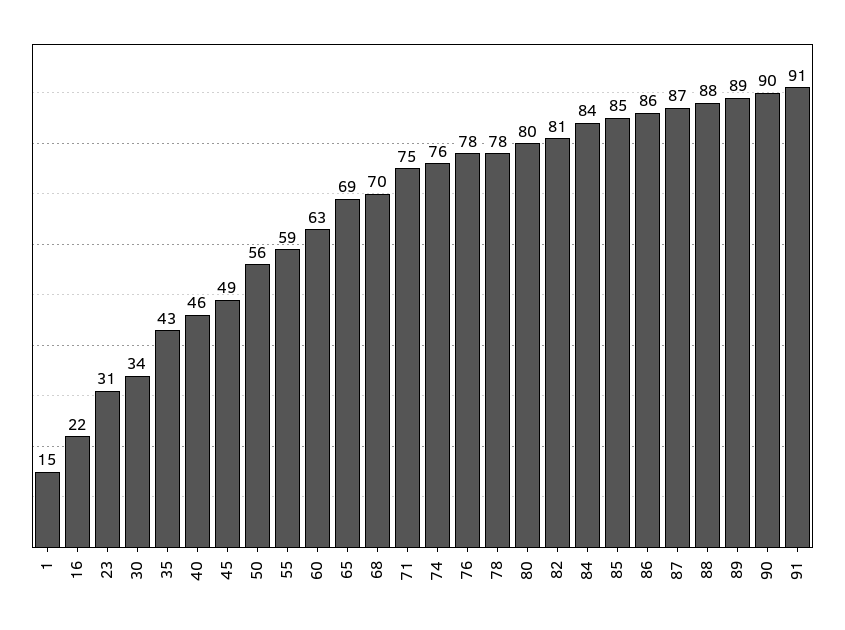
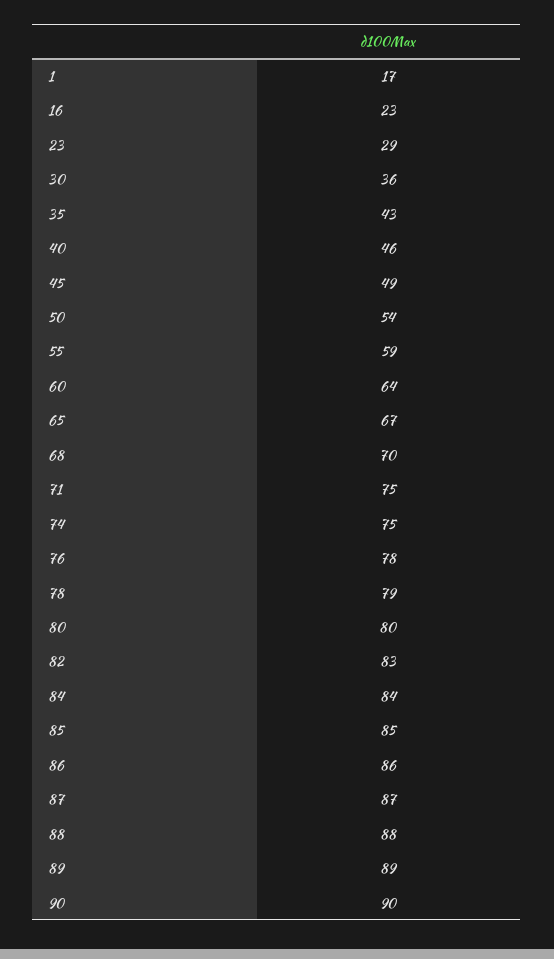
  {
-   "1": 15,
+   "1": 17,
-   "16": 22,
+   "16": 23,
-   "23": 31,
+   "23": 29,
-   "30": 34,
+   "30": 36,
    "35": 43,
    "40": 46,
    "45": 49,
-   "50": 56,
+   "50": 54,
    "55": 59,
-   "60": 63,
+   "60": 64,
-   "65": 69,
+   "65": 67,
    "68": 70,
    "71": 75,
-   "74": 76,
+   "74": 75,
    "76": 78,
-   "78": 78,
+   "78": 79,
    "80": 80,
-   "82": 81,
+   "82": 83,
    "84": 84,
    "85": 85,
    "86": 86,
    "87": 87,
    "88": 88,
    "89": 89,
-   "90": 90,
+   "90": 90
-   "91": 91
  }

